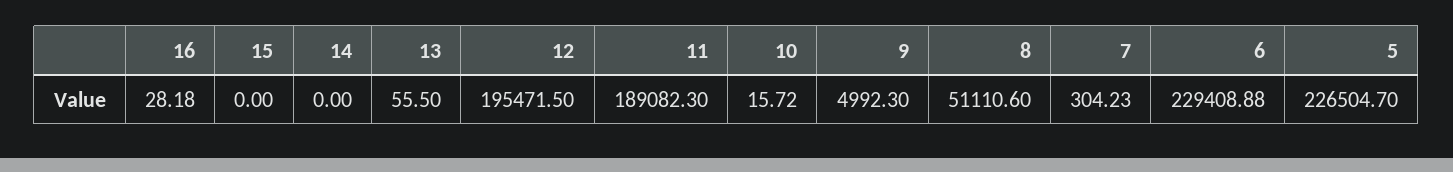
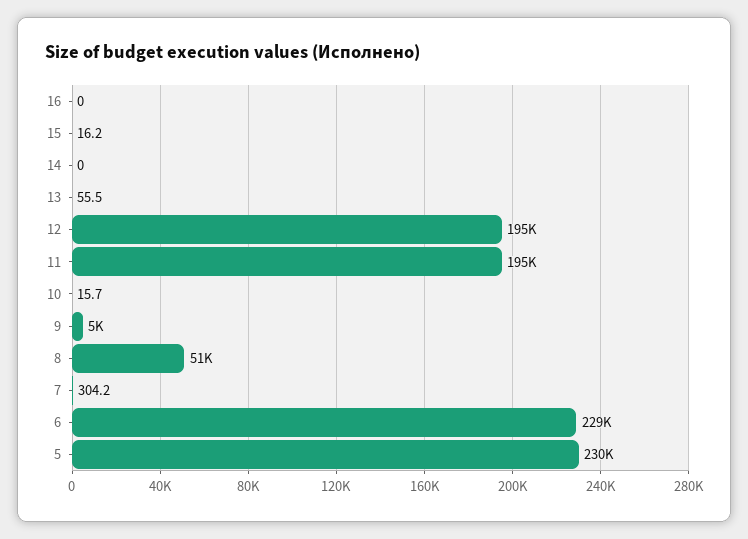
  {
-   "16": 28.18,
+   "16": 0,
-   "15": 0,
+   "15": 16.2,
    "14": 0,
    "13": 55.5,
    "12": 195471.5,
-   "11": 189082.3,
+   "11": 195000,
    "10": 15.72,
    "9": 4992.3,
    "8": 51110.6,
    "7": 304.23,
    "6": 229408.88,
-   "5": 226504.7
+   "5": 230000
  }

